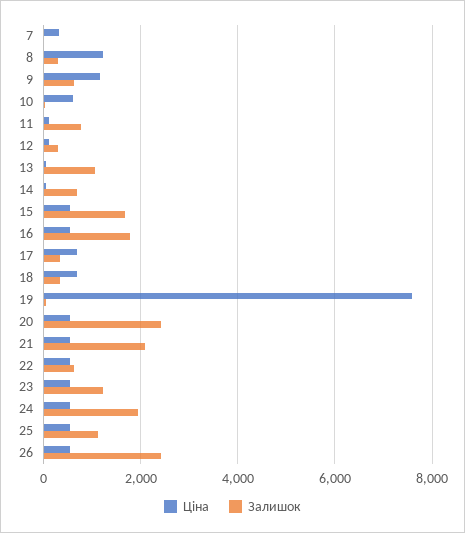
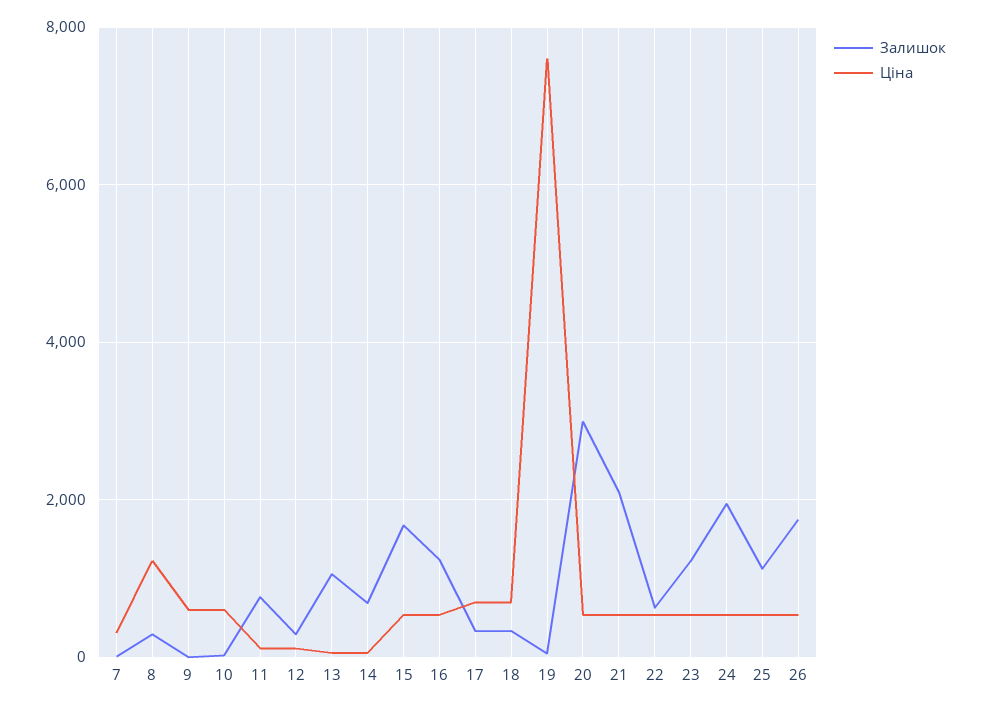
  {
    "Ціна": {
      "7": 400,
      "8": 1200,
-     "9": 1200,
+     "9": 600,
      "10": 600,
      "11": 200,
      "12": 200,
      "13": 0,
      "14": 0,
      "15": 600,
      "16": 600,
      "17": 600,
      "18": 600,
      "19": 7600,
      "20": 600,
      "21": 600,
      "22": 600,
      "23": 600,
      "24": 600,
      "25": 600,
      "26": 600
    },
    "Залишок": {
      "7": 0,
      "8": 200,
-     "9": 600,
+     "9": 0,
      "10": 0,
      "11": 800,
      "12": 200,
      "13": 1000,
      "14": 600,
      "15": 1600,
-     "16": 1800,
+     "16": 1200,
      "17": 400,
      "18": 400,
      "19": 0,
-     "20": 2400,
+     "20": 3000,
      "21": 2000,
      "22": 600,
      "23": 1200,
      "24": 2000,
      "25": 1200,
-     "26": 2400
+     "26": 1800
    }
  }

